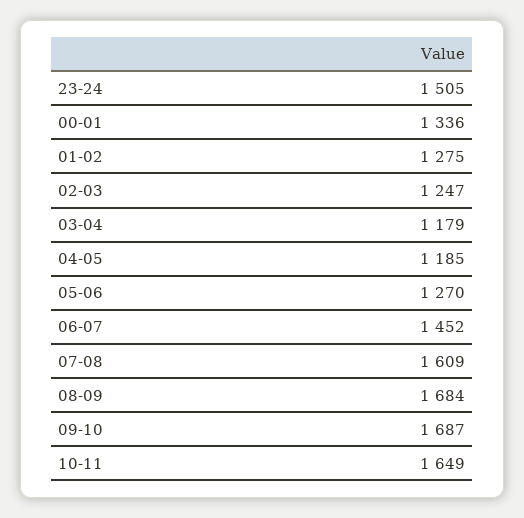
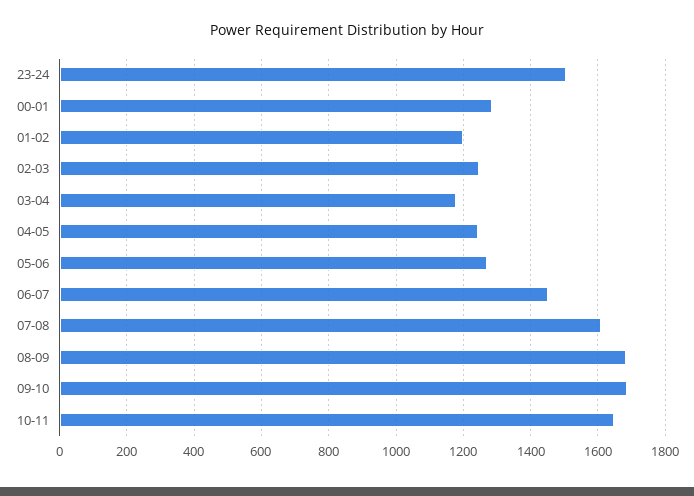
  {
    "23-24": 1505,
-   "00-01": 1336,
+   "00-01": 1280,
-   "01-02": 1275,
+   "01-02": 1200,
    "02-03": 1247,
    "03-04": 1179,
-   "04-05": 1185,
+   "04-05": 1240,
    "05-06": 1270,
    "06-07": 1452,
    "07-08": 1609,
    "08-09": 1684,
    "09-10": 1687,
    "10-11": 1649
  }

